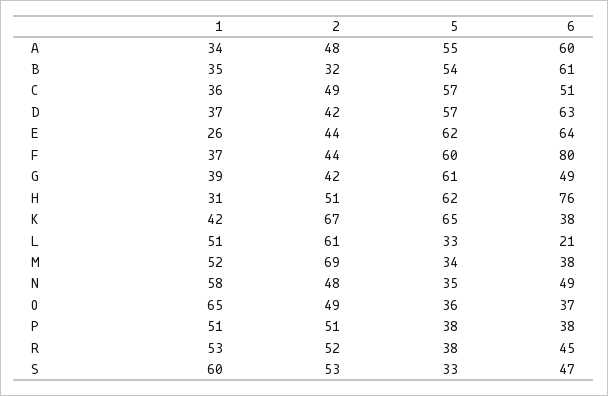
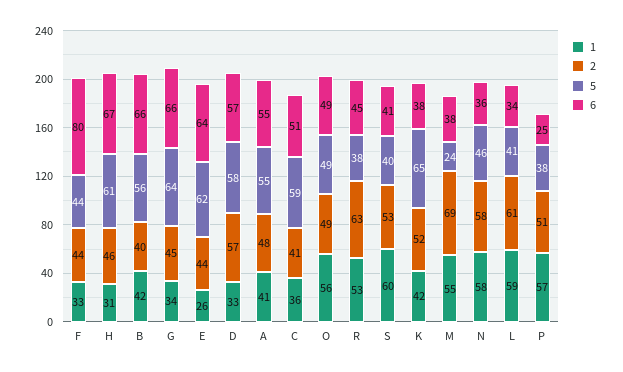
  {
    "1": {
-     "A": 34,
+     "A": 41,
-     "B": 35,
+     "B": 42,
      "C": 36,
-     "D": 37,
+     "D": 33,
      "E": 26,
-     "F": 37,
+     "F": 33,
-     "G": 39,
+     "G": 34,
      "H": 31,
      "K": 42,
-     "L": 51,
+     "L": 59,
-     "M": 52,
+     "M": 55,
      "N": 58,
-     "O": 65,
+     "O": 56,
-     "P": 51,
+     "P": 57,
      "R": 53,
      "S": 60
    },
    "2": {
      "A": 48,
-     "B": 32,
+     "B": 40,
-     "C": 49,
+     "C": 41,
-     "D": 42,
+     "D": 57,
      "E": 44,
      "F": 44,
-     "G": 42,
+     "G": 45,
-     "H": 51,
+     "H": 46,
-     "K": 67,
+     "K": 52,
      "L": 61,
      "M": 69,
-     "N": 48,
+     "N": 58,
      "O": 49,
      "P": 51,
-     "R": 52,
+     "R": 63,
      "S": 53
    },
    "5": {
      "A": 55,
-     "B": 54,
+     "B": 56,
-     "C": 57,
+     "C": 59,
-     "D": 57,
+     "D": 58,
      "E": 62,
-     "F": 60,
+     "F": 44,
-     "G": 61,
+     "G": 64,
-     "H": 62,
+     "H": 61,
      "K": 65,
-     "L": 33,
+     "L": 41,
-     "M": 34,
+     "M": 24,
-     "N": 35,
+     "N": 46,
-     "O": 36,
+     "O": 49,
      "P": 38,
      "R": 38,
-     "S": 33
+     "S": 40
    },
    "6": {
-     "A": 60,
+     "A": 55,
-     "B": 61,
+     "B": 66,
      "C": 51,
-     "D": 63,
+     "D": 57,
      "E": 64,
      "F": 80,
-     "G": 49,
+     "G": 66,
-     "H": 76,
+     "H": 67,
      "K": 38,
-     "L": 21,
+     "L": 34,
      "M": 38,
-     "N": 49,
+     "N": 36,
-     "O": 37,
+     "O": 49,
-     "P": 38,
+     "P": 25,
      "R": 45,
-     "S": 47
+     "S": 41
    }
  }

